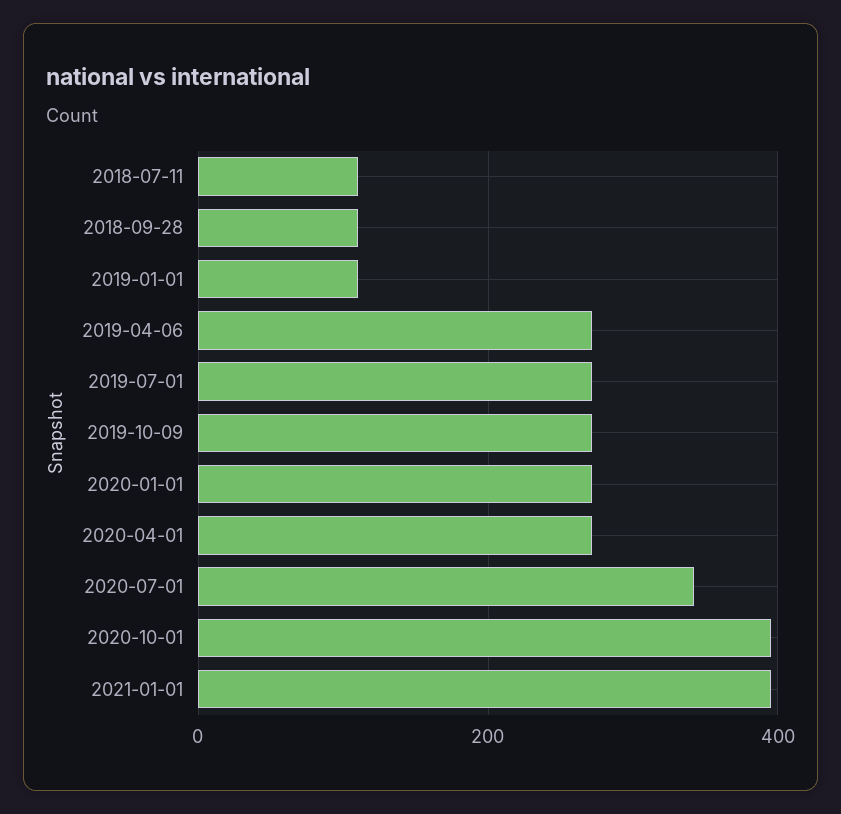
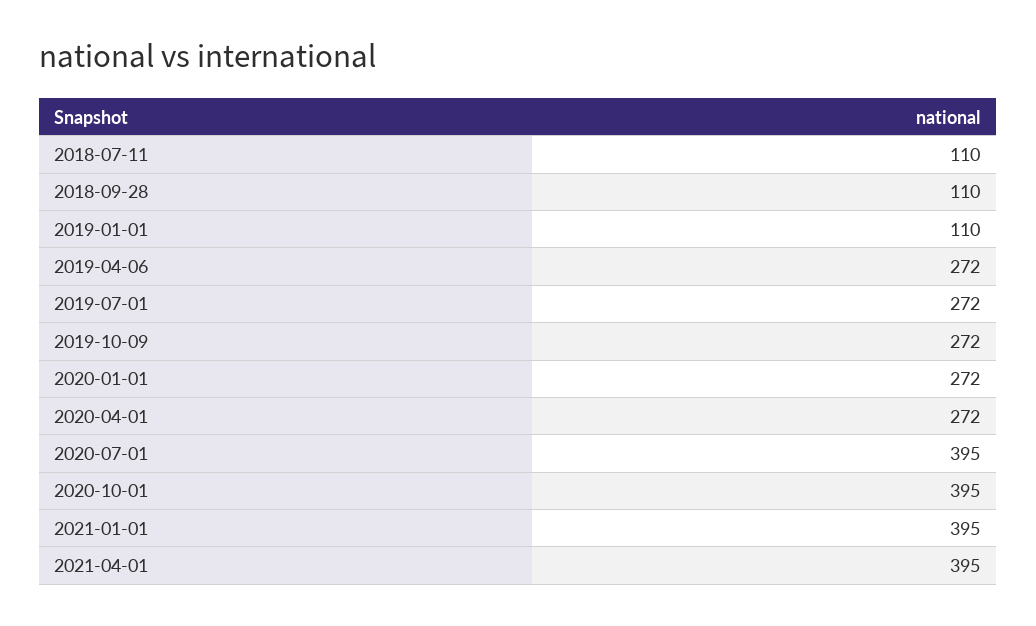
  {
    "2018-07-11": 110,
    "2018-09-28": 110,
    "2019-01-01": 110,
    "2019-04-06": 272,
    "2019-07-01": 272,
    "2019-10-09": 272,
    "2020-01-01": 272,
    "2020-04-01": 272,
-   "2020-07-01": 340,
+   "2020-07-01": 395,
    "2020-10-01": 395,
-   "2021-01-01": 395
+   "2021-01-01": 395,
+   "2021-04-01": 395
  }

